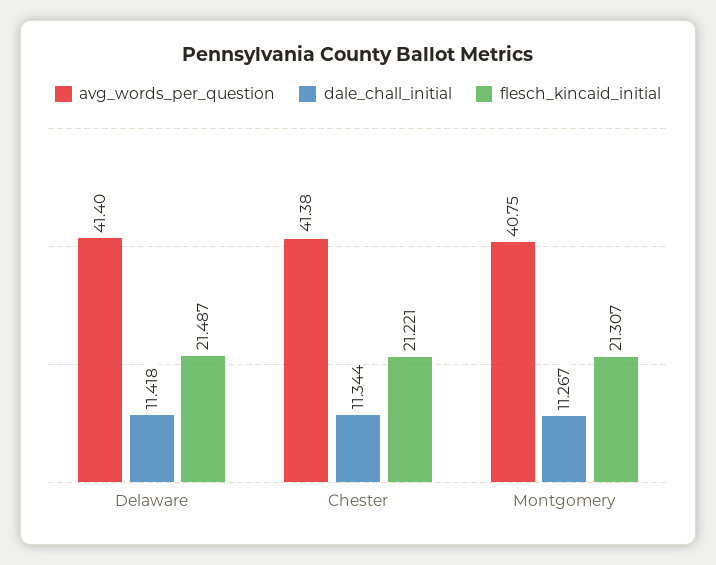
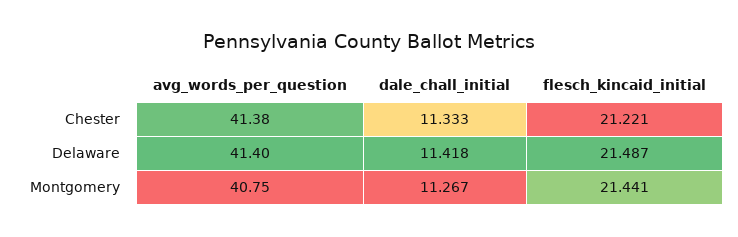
  {
    "avg_words_per_question": {
      "Delaware": 41.4,
      "Chester": 41.38,
      "Montgomery": 40.75
    },
    "dale_chall_initial": {
      "Delaware": 11.418,
-     "Chester": 11.344,
+     "Chester": 11.333,
      "Montgomery": 11.267
    },
    "flesch_kincaid_initial": {
      "Delaware": 21.487,
      "Chester": 21.221,
-     "Montgomery": 21.307
+     "Montgomery": 21.441
    }
  }

